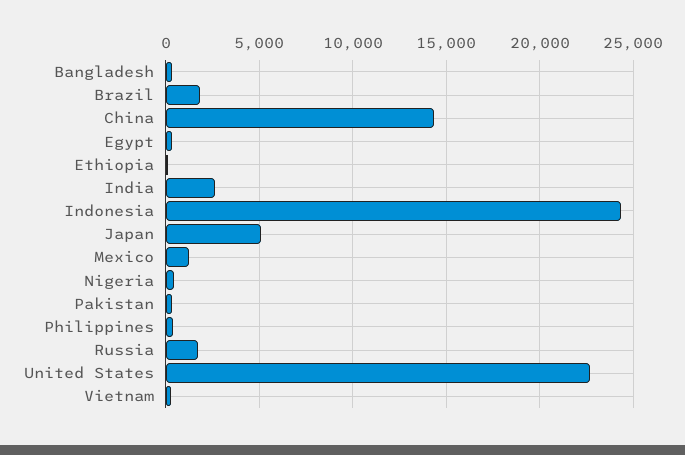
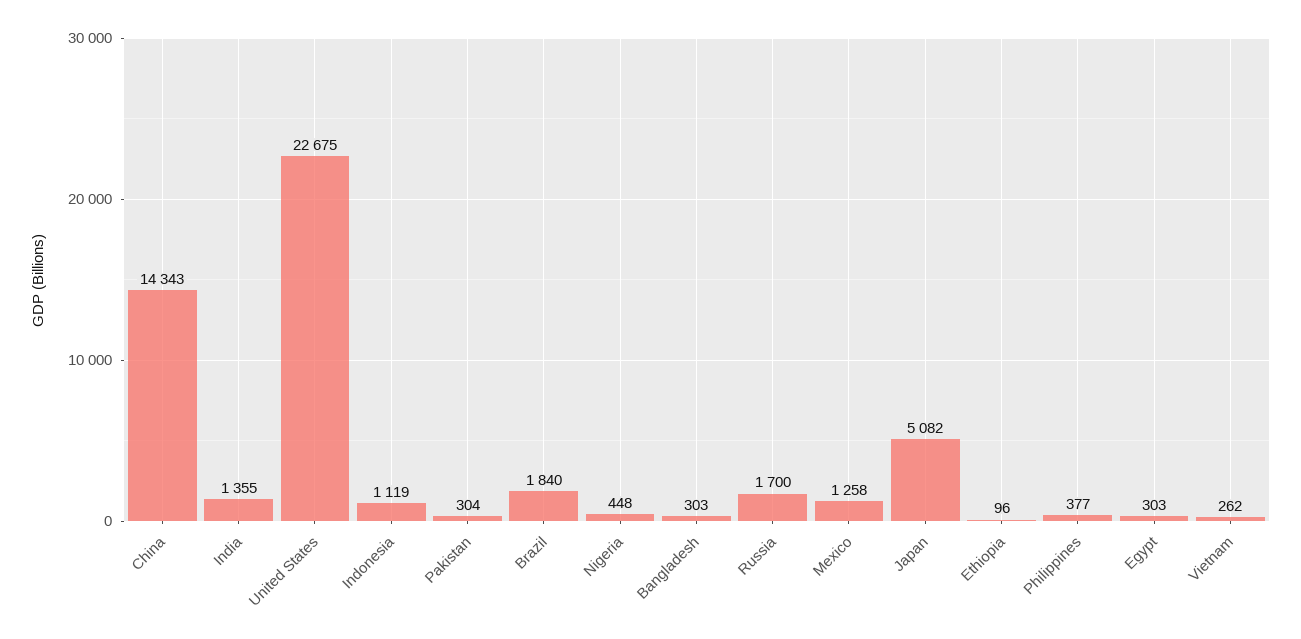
  {
    "Bangladesh": 303,
    "Brazil": 1840,
    "China": 14343,
    "Egypt": 303,
    "Ethiopia": 96,
-   "India": 2500,
+   "India": 1355,
-   "Indonesia": 24500,
+   "Indonesia": 1119,
    "Japan": 5082,
    "Mexico": 1258,
    "Nigeria": 448,
    "Pakistan": 304,
    "Philippines": 377,
    "Russia": 1700,
    "United States": 22675,
    "Vietnam": 262
  }

